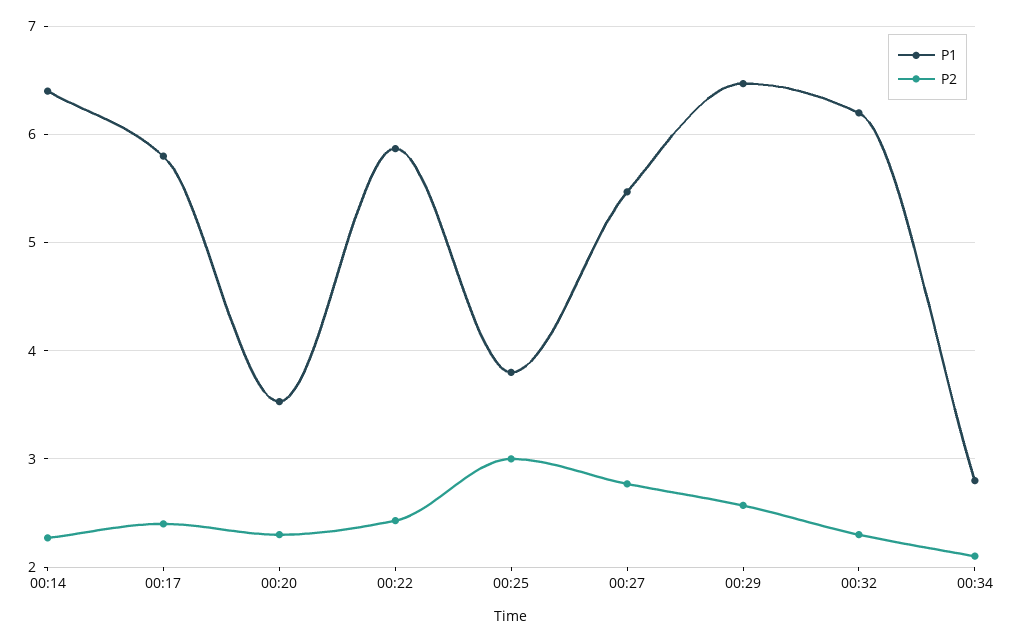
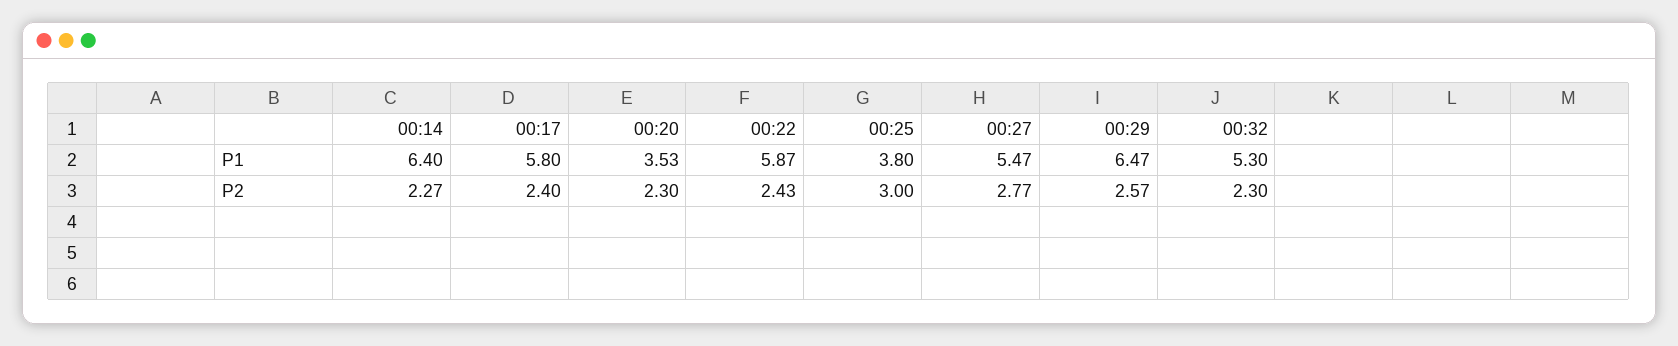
  {
    "P1": {
      "00:14": 6.4,
      "00:17": 5.8,
      "00:20": 3.53,
      "00:22": 5.87,
      "00:25": 3.8,
      "00:27": 5.47,
      "00:29": 6.47,
-     "00:32": 6.2,
+     "00:32": 5.3
-     "00:34": 2.8
    },
    "P2": {
      "00:14": 2.27,
      "00:17": 2.4,
      "00:20": 2.3,
      "00:22": 2.43,
      "00:25": 3,
      "00:27": 2.77,
      "00:29": 2.57,
-     "00:32": 2.3,
+     "00:32": 2.3
-     "00:34": 2.1
    }
  }

